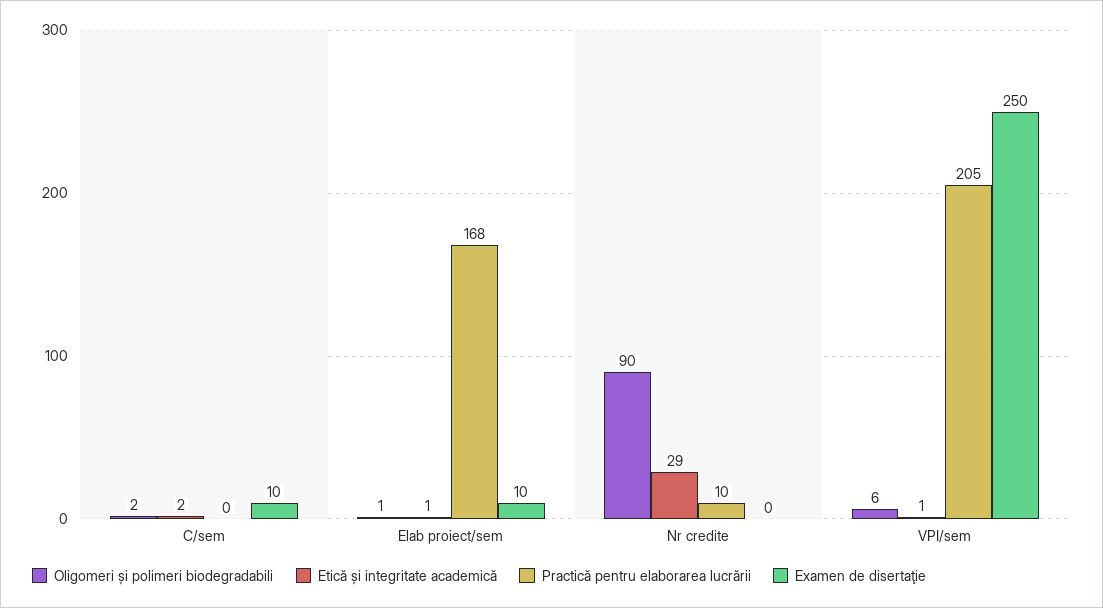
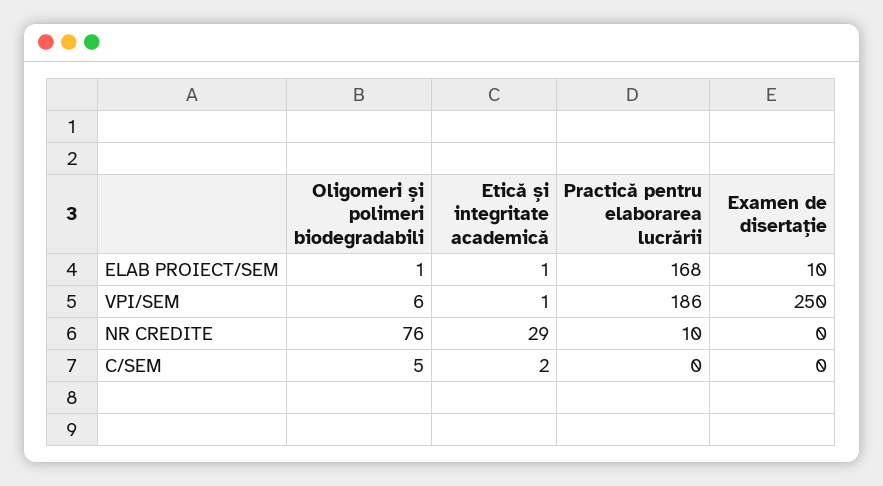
  {
    "Oligomeri și polimeri biodegradabili": {
-     "C/sem": 2,
+     "C/sem": 5,
      "Elab proiect/sem": 1,
-     "Nr credite": 90,
+     "Nr credite": 76,
      "VPI/sem": 6
    },
    "Etică și integritate academică": {
      "C/sem": 2,
      "Elab proiect/sem": 1,
      "Nr credite": 29,
      "VPI/sem": 1
    },
    "Practică pentru elaborarea lucrării": {
      "C/sem": 0,
      "Elab proiect/sem": 168,
      "Nr credite": 10,
-     "VPI/sem": 205
+     "VPI/sem": 186
    },
    "Examen de disertaţie": {
-     "C/sem": 10,
+     "C/sem": 0,
      "Elab proiect/sem": 10,
      "Nr credite": 0,
      "VPI/sem": 250
    }
  }

